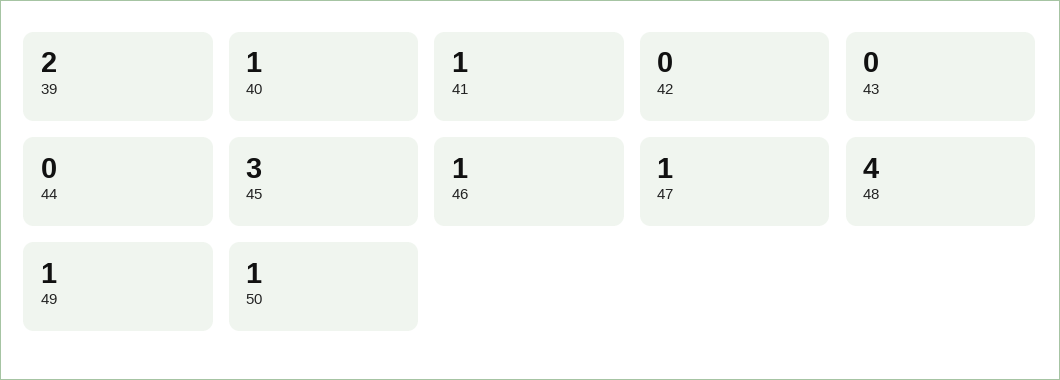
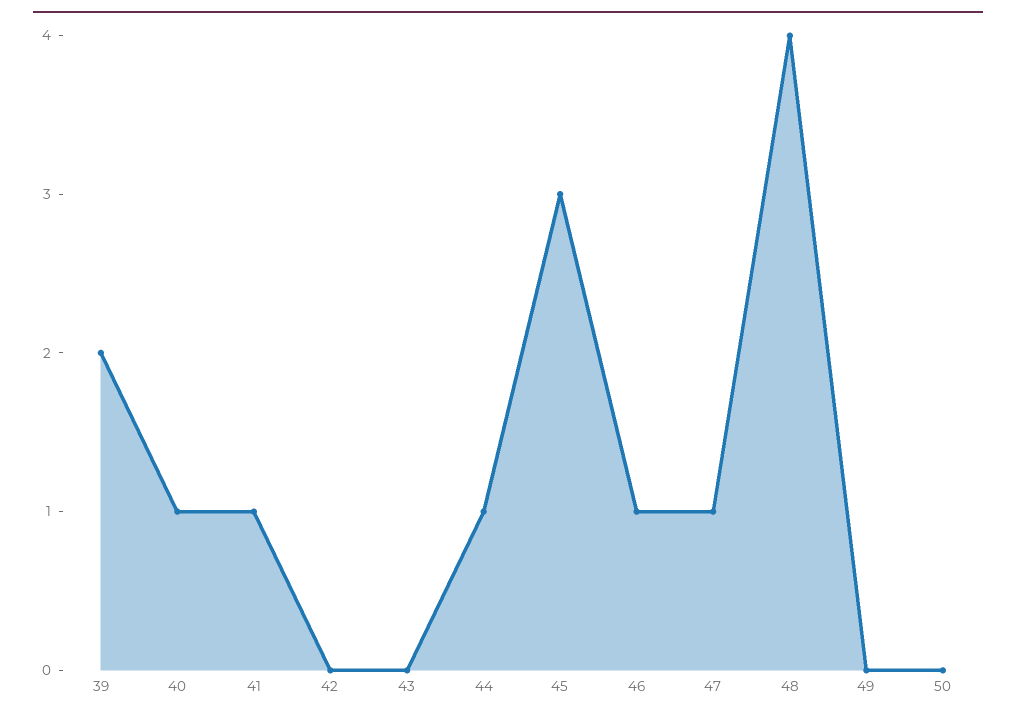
  {
    "39": 2,
    "40": 1,
    "41": 1,
    "42": 0,
    "43": 0,
-   "44": 0,
+   "44": 1,
    "45": 3,
    "46": 1,
    "47": 1,
    "48": 4,
-   "49": 1,
+   "49": 0,
-   "50": 1
+   "50": 0
  }

